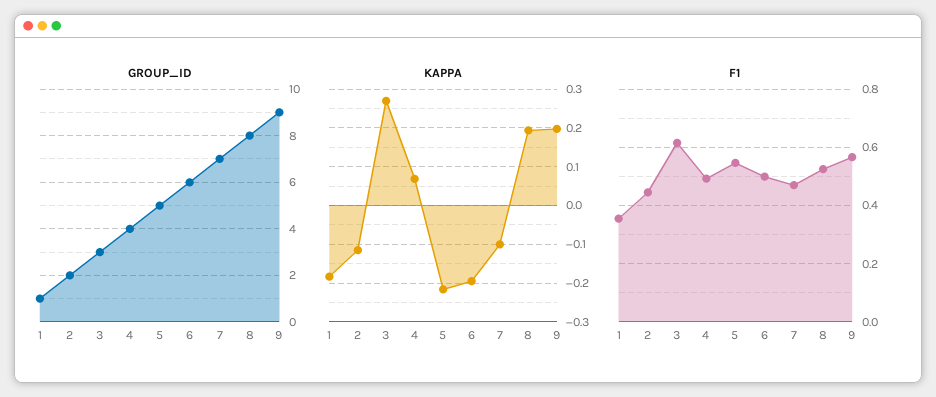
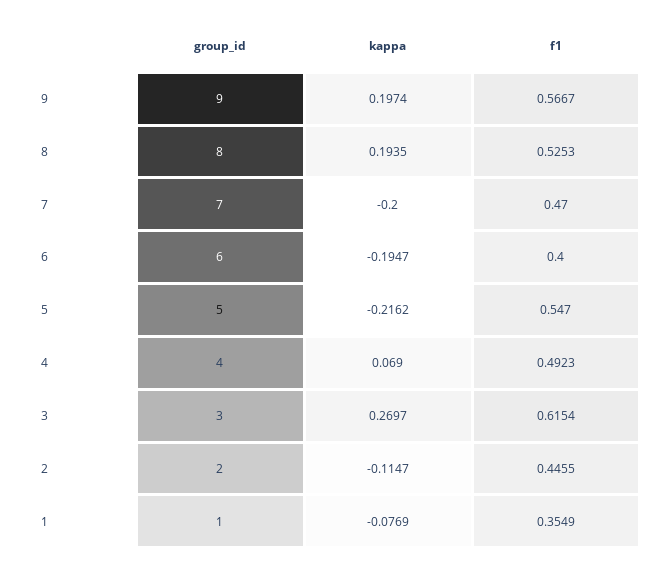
  {
    "GROUP_ID": {
      "1": 1,
      "2": 2,
      "3": 3,
      "4": 4,
      "5": 5,
      "6": 6,
      "7": 7,
      "8": 8,
      "9": 9
    },
    "KAPPA": {
-     "1": -0.18,
+     "1": -0.0769,
      "2": -0.1147,
      "3": 0.2697,
      "4": 0.069,
      "5": -0.2162,
      "6": -0.1947,
-     "7": -0.1,
+     "7": -0.2,
      "8": 0.1935,
      "9": 0.1974
    },
    "F1": {
      "1": 0.3549,
      "2": 0.4455,
      "3": 0.6154,
      "4": 0.4923,
      "5": 0.547,
-     "6": 0.5,
+     "6": 0.4,
      "7": 0.47,
      "8": 0.5253,
      "9": 0.5667
    }
  }

